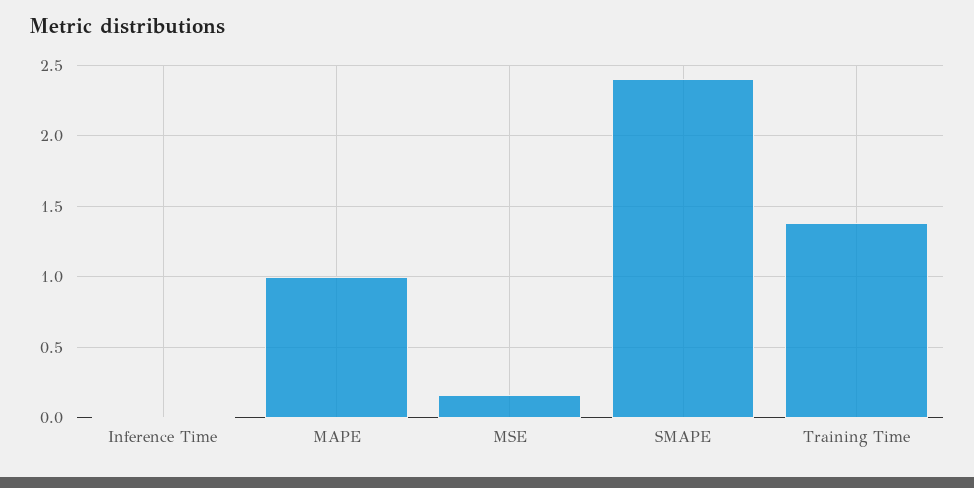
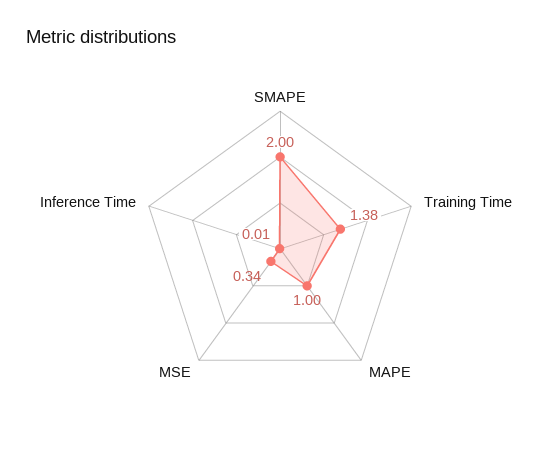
  {
    "Inference Time": 0.01,
    "MAPE": 1,
-   "MSE": 0.15,
+   "MSE": 0.34,
-   "SMAPE": 2.4,
+   "SMAPE": 2,
    "Training Time": 1.38
  }

